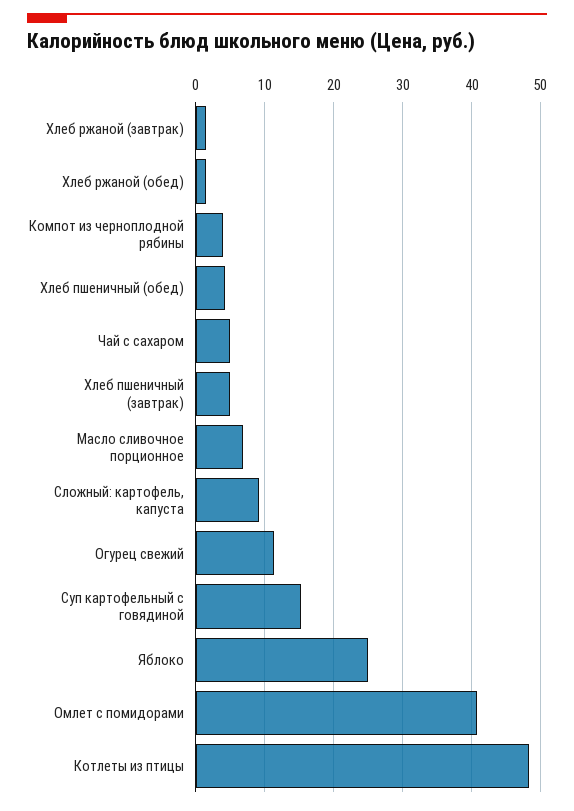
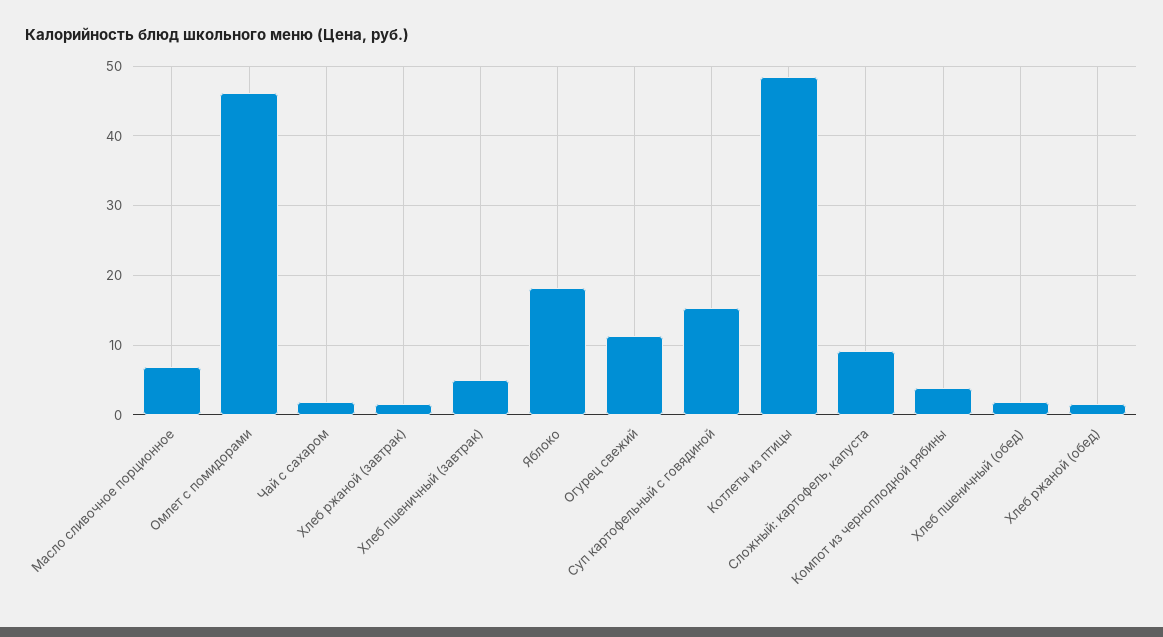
  {
    "Хлеб ржаной (завтрак)": 2,
    "Хлеб ржаной (обед)": 2,
    "Компот из черноплодной рябины": 4,
-   "Хлеб пшеничный (обед)": 4,
+   "Хлеб пшеничный (обед)": 2,
-   "Чай с сахаром": 5,
+   "Чай с сахаром": 2,
    "Хлеб пшеничный (завтрак)": 5,
    "Масло сливочное порционное": 7,
    "Сложный: картофель, капуста": 9,
    "Огурец свежий": 11,
    "Суп картофельный с говядиной": 15,
-   "Яблоко": 25,
+   "Яблоко": 18,
-   "Омлет с помидорами": 41,
+   "Омлет с помидорами": 46,
    "Котлеты из птицы": 48
  }

